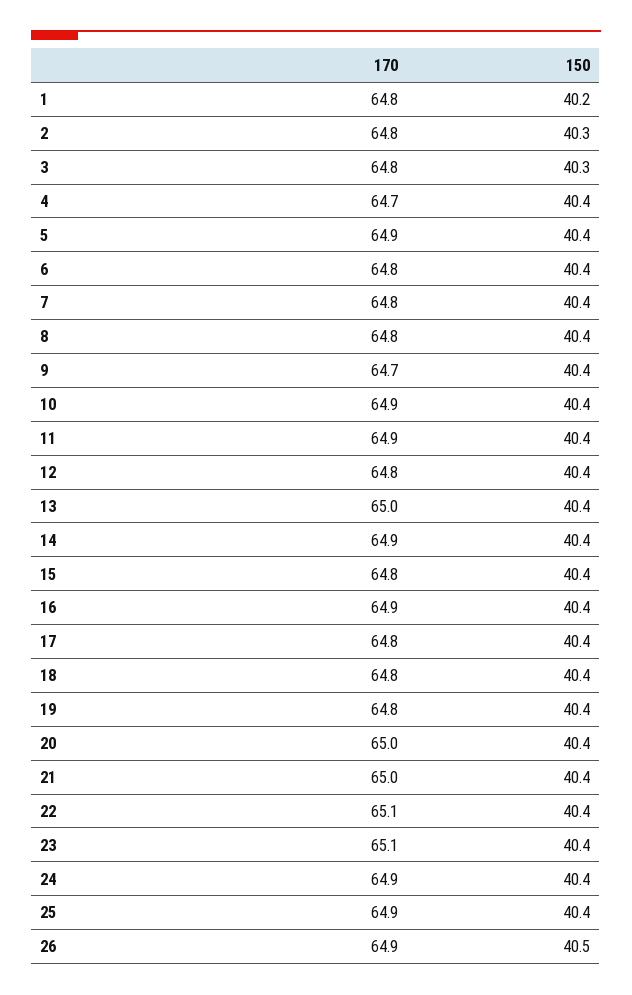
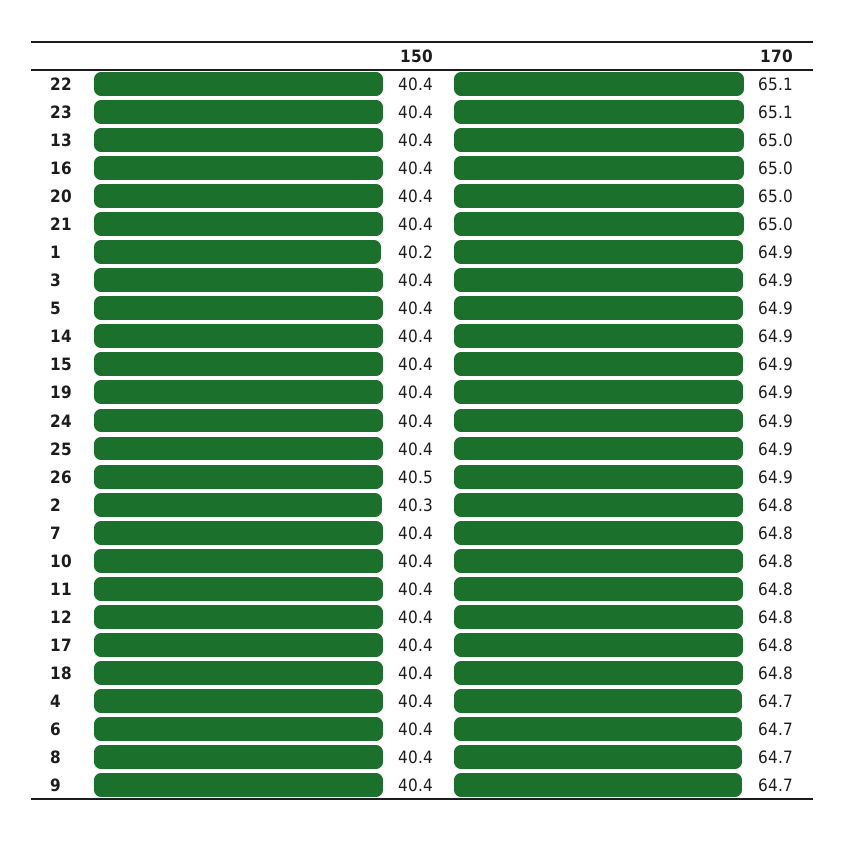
  {
    "170": {
-     "1": 64.8,
+     "1": 64.9,
      "2": 64.8,
-     "3": 64.8,
+     "3": 64.9,
      "4": 64.7,
      "5": 64.9,
-     "6": 64.8,
+     "6": 64.7,
      "7": 64.8,
-     "8": 64.8,
+     "8": 64.7,
      "9": 64.7,
-     "10": 64.9,
+     "10": 64.8,
-     "11": 64.9,
+     "11": 64.8,
      "12": 64.8,
      "13": 65,
      "14": 64.9,
-     "15": 64.8,
+     "15": 64.9,
-     "16": 64.9,
+     "16": 65,
      "17": 64.8,
      "18": 64.8,
-     "19": 64.8,
+     "19": 64.9,
      "20": 65,
      "21": 65,
      "22": 65.1,
      "23": 65.1,
      "24": 64.9,
      "25": 64.9,
      "26": 64.9
    },
    "150": {
      "1": 40.2,
      "2": 40.3,
-     "3": 40.3,
+     "3": 40.4,
      "4": 40.4,
      "5": 40.4,
      "6": 40.4,
      "7": 40.4,
      "8": 40.4,
      "9": 40.4,
      "10": 40.4,
      "11": 40.4,
      "12": 40.4,
      "13": 40.4,
      "14": 40.4,
      "15": 40.4,
      "16": 40.4,
      "17": 40.4,
      "18": 40.4,
      "19": 40.4,
      "20": 40.4,
      "21": 40.4,
      "22": 40.4,
      "23": 40.4,
      "24": 40.4,
      "25": 40.4,
      "26": 40.5
    }
  }

